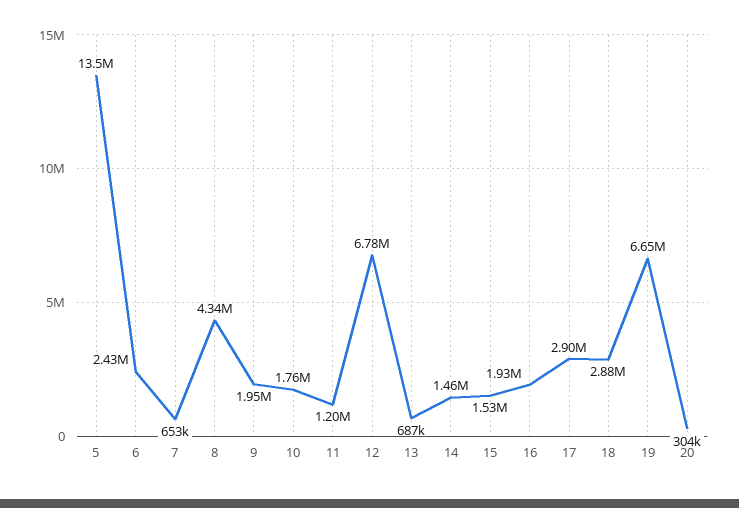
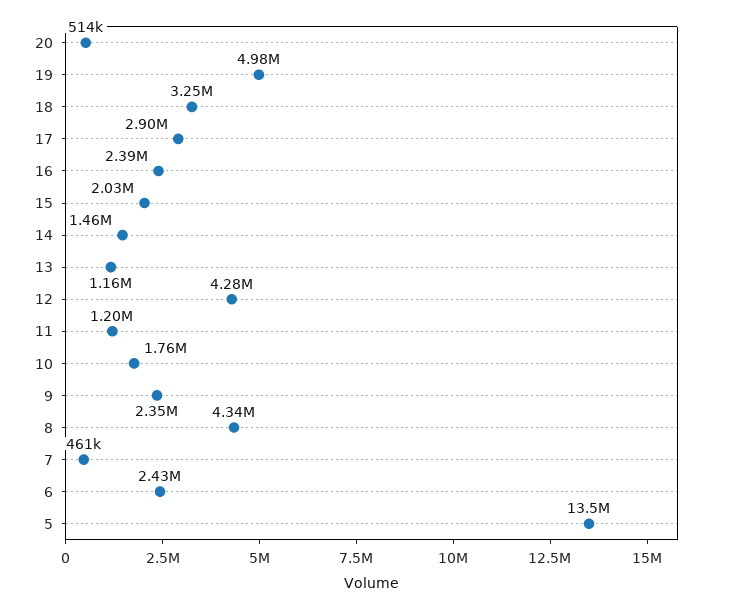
  {
    "5": 13500000,
    "6": 2430000,
-   "7": 653000,
+   "7": 461000,
    "8": 4340000,
-   "9": 1950000,
+   "9": 2350000,
    "10": 1760000,
    "11": 1200000,
-   "12": 6780000,
+   "12": 4280000,
-   "13": 687000,
+   "13": 1160000,
    "14": 1460000,
-   "15": 1530000,
+   "15": 2030000,
-   "16": 1930000,
+   "16": 2390000,
    "17": 2900000,
-   "18": 2880000,
+   "18": 3250000,
-   "19": 6650000,
+   "19": 4980000,
-   "20": 304000
+   "20": 514000
  }

